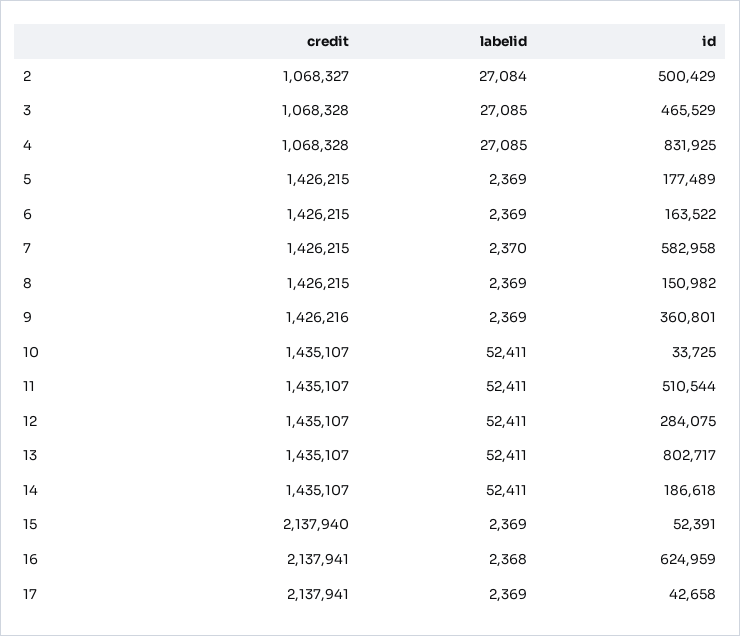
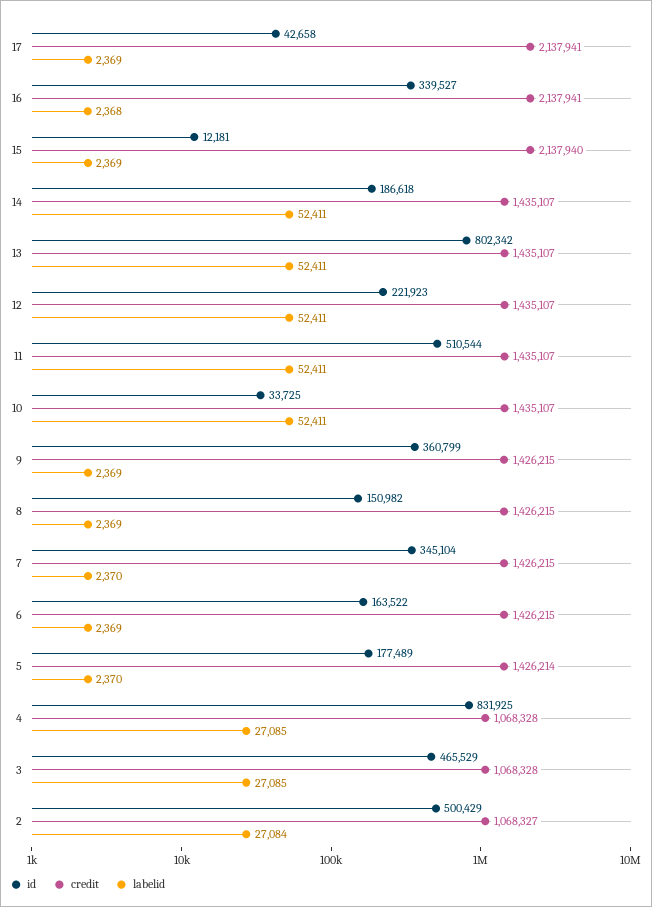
  {
    "credit": {
      "2": 1068327,
      "3": 1068328,
      "4": 1068328,
-     "5": 1426215,
+     "5": 1426214,
      "6": 1426215,
      "7": 1426215,
      "8": 1426215,
-     "9": 1426216,
+     "9": 1426215,
      "10": 1435107,
      "11": 1435107,
      "12": 1435107,
      "13": 1435107,
      "14": 1435107,
      "15": 2137940,
      "16": 2137941,
      "17": 2137941
    },
    "labelid": {
      "2": 27084,
      "3": 27085,
      "4": 27085,
-     "5": 2369,
+     "5": 2370,
      "6": 2369,
      "7": 2370,
      "8": 2369,
      "9": 2369,
      "10": 52411,
      "11": 52411,
      "12": 52411,
      "13": 52411,
      "14": 52411,
      "15": 2369,
      "16": 2368,
      "17": 2369
    },
    "id": {
      "2": 500429,
      "3": 465529,
      "4": 831925,
      "5": 177489,
      "6": 163522,
-     "7": 582958,
+     "7": 345104,
      "8": 150982,
-     "9": 360801,
+     "9": 360799,
      "10": 33725,
      "11": 510544,
-     "12": 284075,
+     "12": 221923,
-     "13": 802717,
+     "13": 802342,
      "14": 186618,
-     "15": 52391,
+     "15": 12181,
-     "16": 624959,
+     "16": 339527,
      "17": 42658
    }
  }

